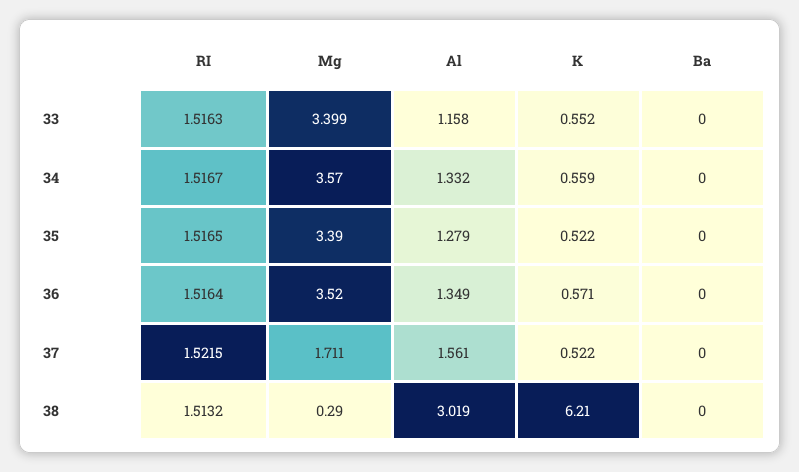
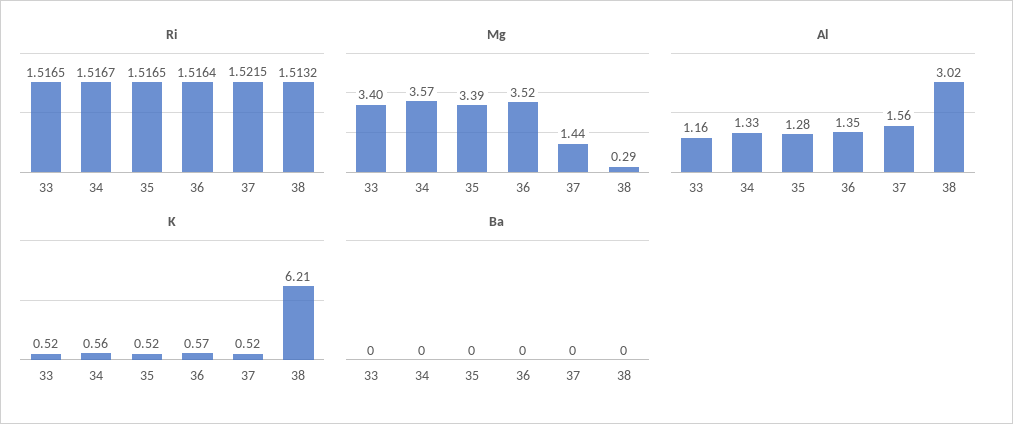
  {
    "RI": {
-     "33": 1.5163,
+     "33": 1.5165,
      "34": 1.5167,
      "35": 1.5165,
      "36": 1.5164,
      "37": 1.5215,
      "38": 1.5132
    },
    "Mg": {
      "33": 3.399,
      "34": 3.57,
      "35": 3.39,
      "36": 3.52,
-     "37": 1.711,
+     "37": 1.44,
      "38": 0.29
    },
    "Al": {
      "33": 1.158,
      "34": 1.332,
      "35": 1.279,
      "36": 1.349,
      "37": 1.561,
      "38": 3.019
    },
    "K": {
-     "33": 0.552,
+     "33": 0.52,
      "34": 0.559,
      "35": 0.522,
      "36": 0.571,
      "37": 0.522,
      "38": 6.21
    },
    "Ba": {
      "33": 0,
      "34": 0,
      "35": 0,
      "36": 0,
      "37": 0,
      "38": 0
    }
  }

